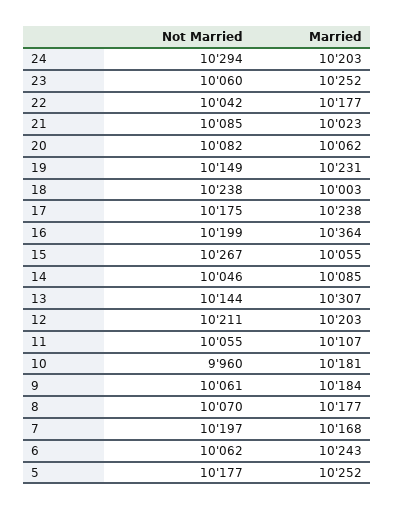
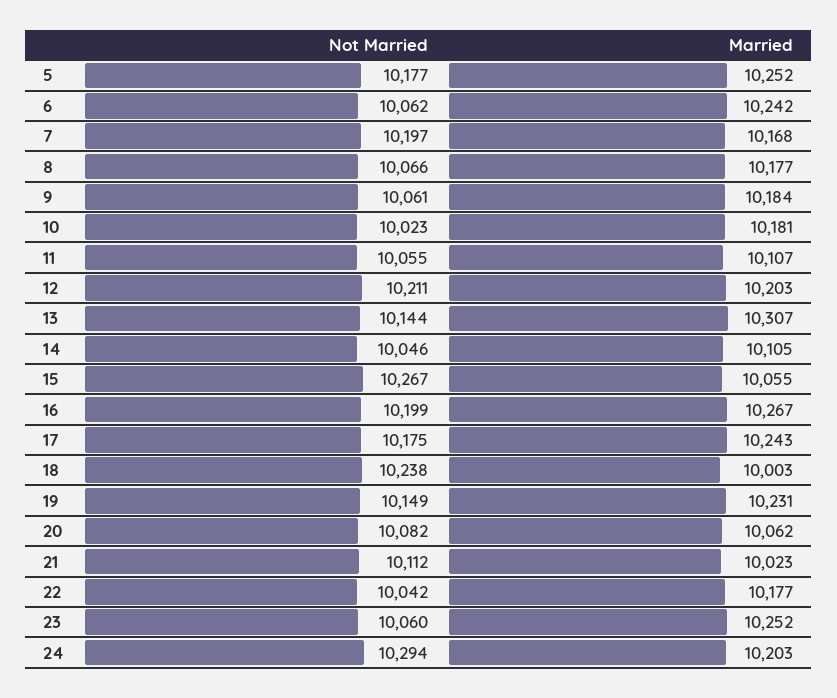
  {
    "Not Married": {
      "24": 10294,
      "23": 10060,
      "22": 10042,
-     "21": 10085,
+     "21": 10112,
      "20": 10082,
      "19": 10149,
      "18": 10238,
      "17": 10175,
      "16": 10199,
      "15": 10267,
      "14": 10046,
      "13": 10144,
      "12": 10211,
      "11": 10055,
-     "10": 9960,
+     "10": 10023,
      "9": 10061,
-     "8": 10070,
+     "8": 10066,
      "7": 10197,
      "6": 10062,
      "5": 10177
    },
    "Married": {
      "24": 10203,
      "23": 10252,
      "22": 10177,
      "21": 10023,
      "20": 10062,
      "19": 10231,
      "18": 10003,
-     "17": 10238,
+     "17": 10243,
-     "16": 10364,
+     "16": 10267,
      "15": 10055,
-     "14": 10085,
+     "14": 10105,
      "13": 10307,
      "12": 10203,
      "11": 10107,
      "10": 10181,
      "9": 10184,
      "8": 10177,
      "7": 10168,
-     "6": 10243,
+     "6": 10242,
      "5": 10252
    }
  }

